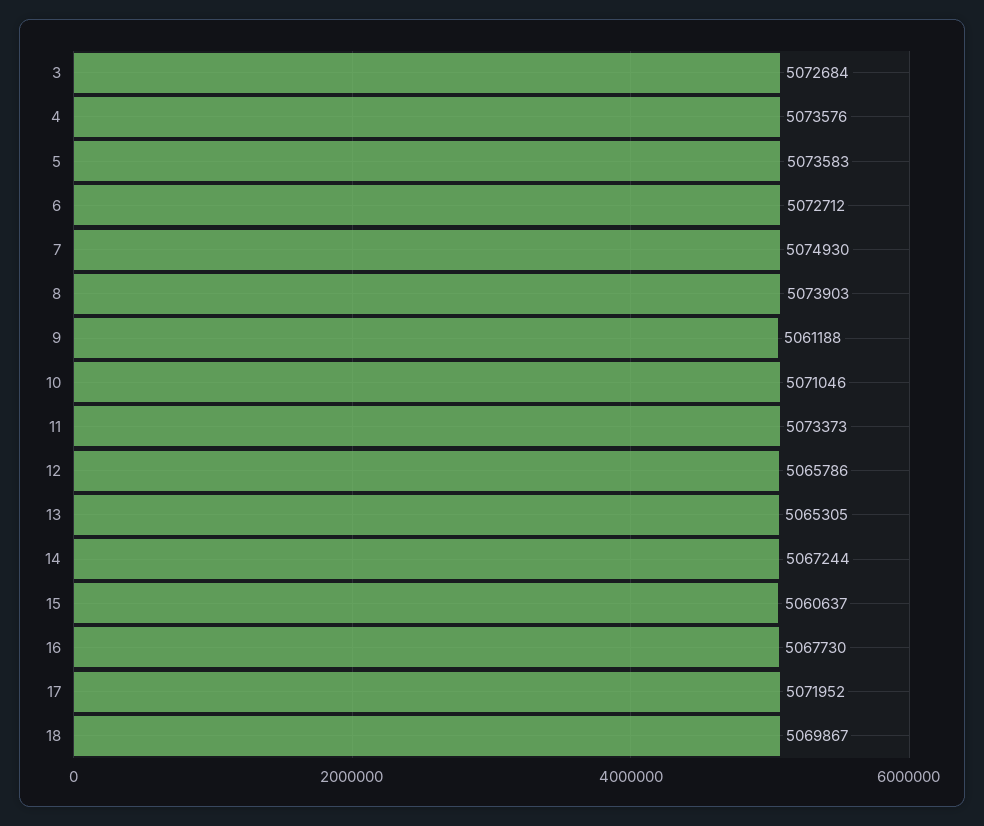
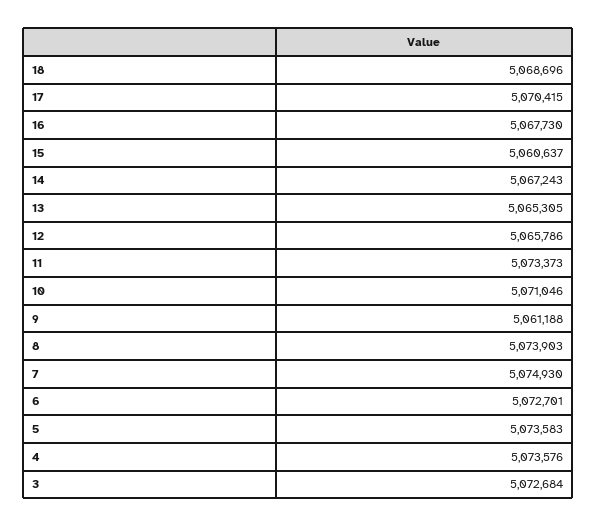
  {
    "3": 5072684,
    "4": 5073576,
    "5": 5073583,
-   "6": 5072712,
+   "6": 5072701,
    "7": 5074930,
    "8": 5073903,
    "9": 5061188,
    "10": 5071046,
    "11": 5073373,
    "12": 5065786,
    "13": 5065305,
-   "14": 5067244,
+   "14": 5067243,
    "15": 5060637,
    "16": 5067730,
-   "17": 5071952,
+   "17": 5070415,
-   "18": 5069867
+   "18": 5068696
  }

